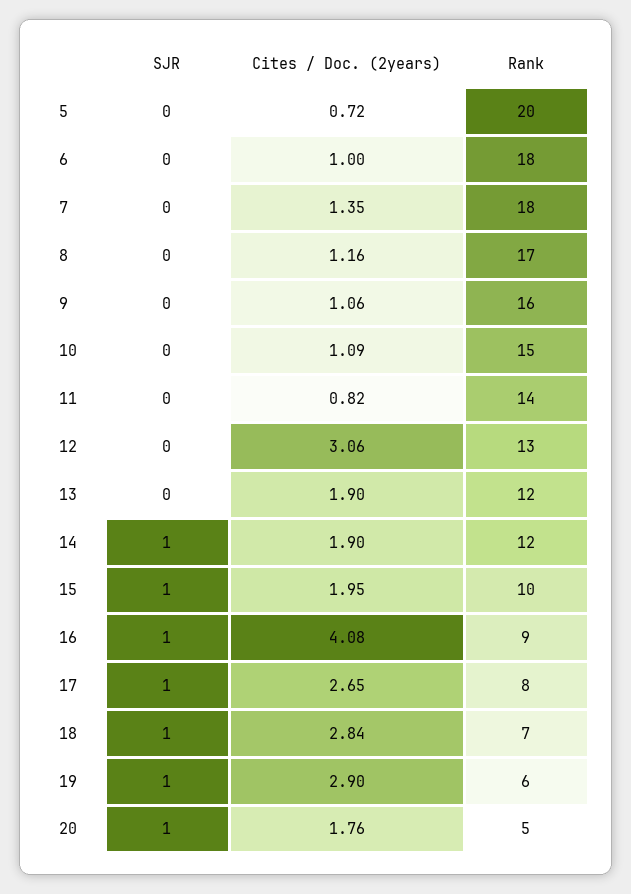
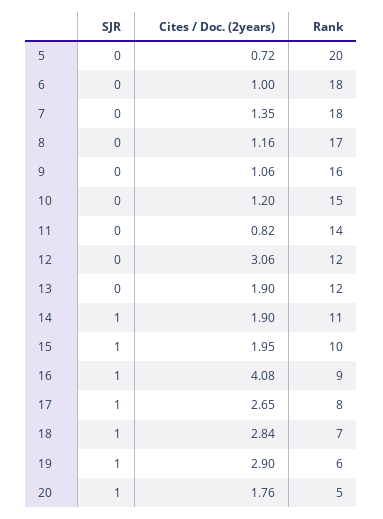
  {
    "SJR": {
      "5": 0,
      "6": 0,
      "7": 0,
      "8": 0,
      "9": 0,
      "10": 0,
      "11": 0,
      "12": 0,
      "13": 0,
      "14": 1,
      "15": 1,
      "16": 1,
      "17": 1,
      "18": 1,
      "19": 1,
      "20": 1
    },
    "Cites / Doc. (2years)": {
      "5": 0.72,
      "6": 1,
      "7": 1.35,
      "8": 1.16,
      "9": 1.06,
-     "10": 1.09,
+     "10": 1.2,
      "11": 0.82,
      "12": 3.06,
      "13": 1.9,
      "14": 1.9,
      "15": 1.95,
      "16": 4.08,
      "17": 2.65,
      "18": 2.84,
      "19": 2.9,
      "20": 1.76
    },
    "Rank": {
      "5": 20,
      "6": 18,
      "7": 18,
      "8": 17,
      "9": 16,
      "10": 15,
      "11": 14,
-     "12": 13,
+     "12": 12,
      "13": 12,
-     "14": 12,
+     "14": 11,
      "15": 10,
      "16": 9,
      "17": 8,
      "18": 7,
      "19": 6,
      "20": 5
    }
  }

